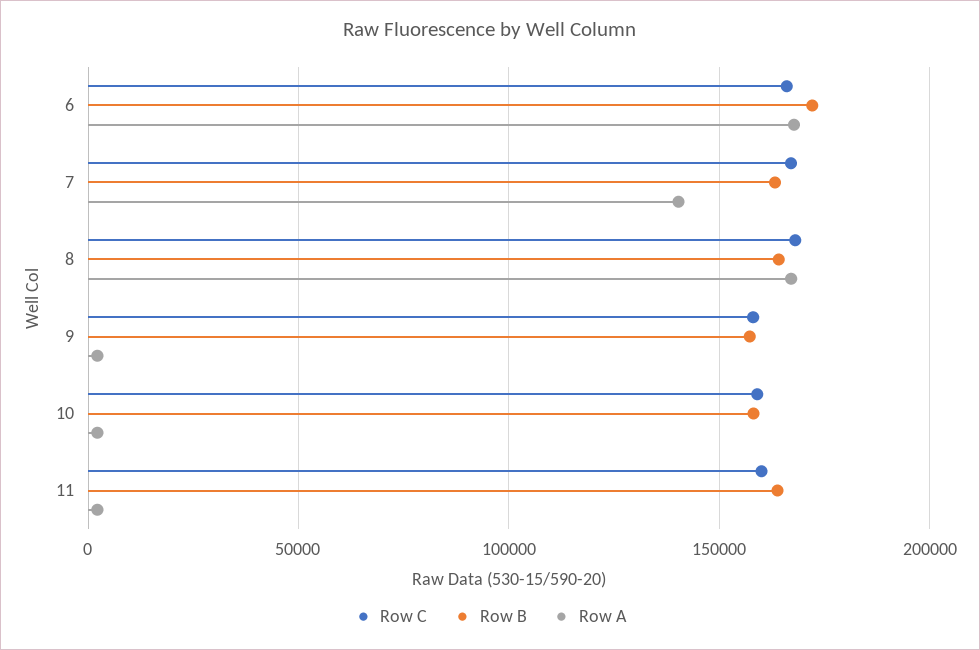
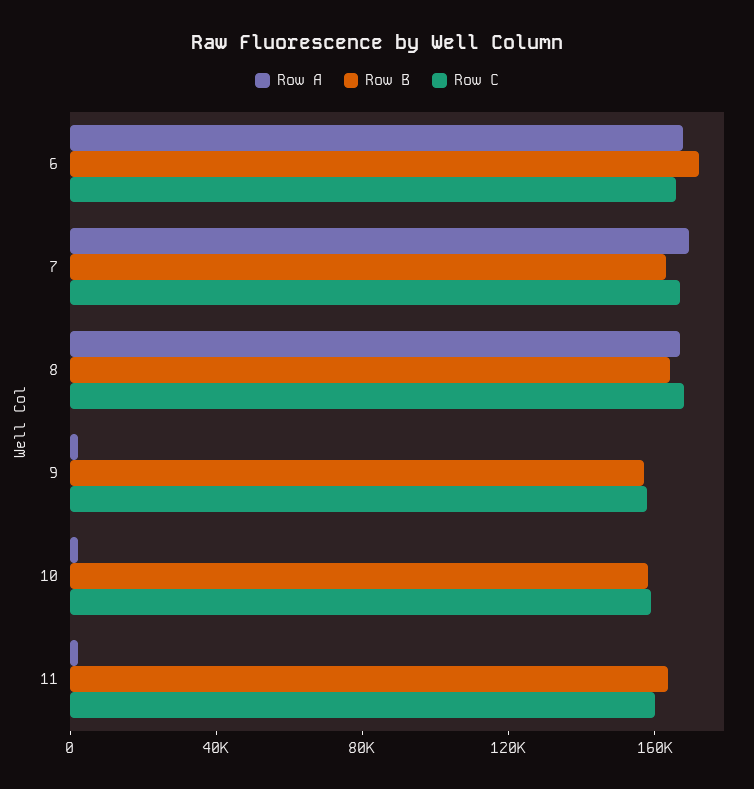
  {
    "Row C": {
      "6": 165000,
      "7": 165000,
      "8": 170000,
      "9": 160000,
      "10": 160000,
      "11": 160000
    },
    "Row B": {
      "6": 170000,
      "7": 165000,
      "8": 165000,
      "9": 155000,
      "10": 160000,
      "11": 165000
    },
    "Row A": {
      "6": 170000,
-     "7": 140000,
+     "7": 170000,
      "8": 165000,
      "9": 0,
      "10": 0,
      "11": 0
    }
  }

